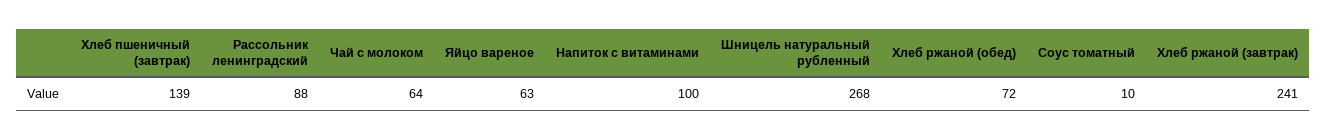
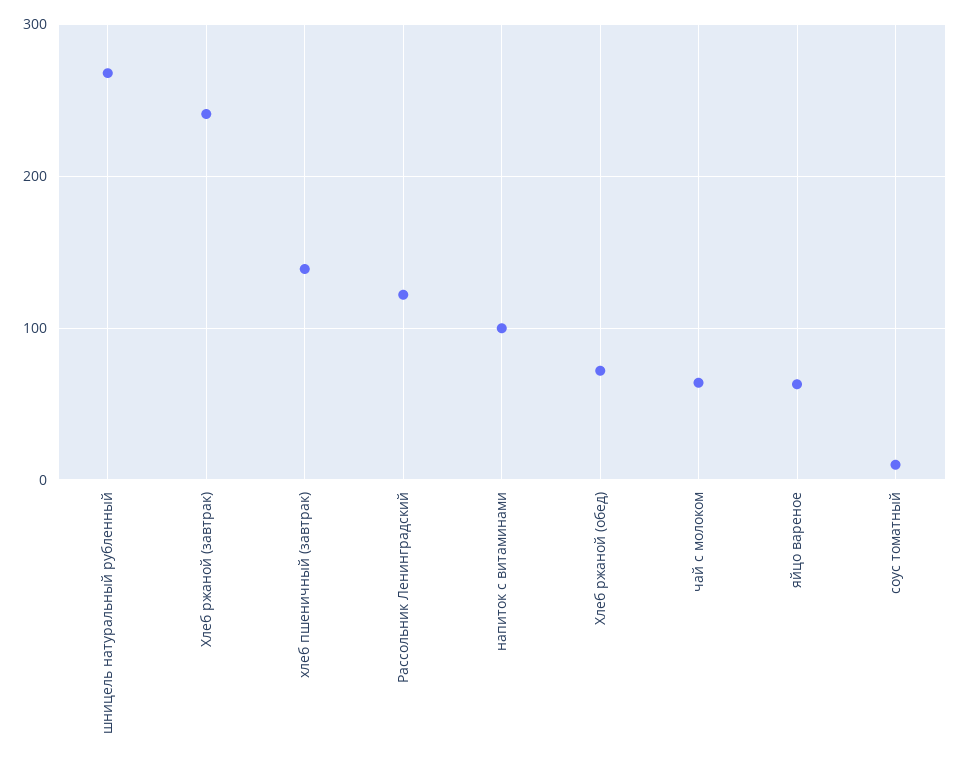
  {
    "Хлеб пшеничный (завтрак)": 139,
-   "Рассольник ленинградский": 88,
+   "Рассольник ленинградский": 120,
    "Чай с молоком": 64,
    "Яйцо вареное": 63,
    "Напиток с витаминами": 100,
    "Шницель натуральный рубленный": 268,
    "Хлеб ржаной (обед)": 72,
    "Соус томатный": 10,
    "Хлеб ржаной (завтрак)": 241
  }

